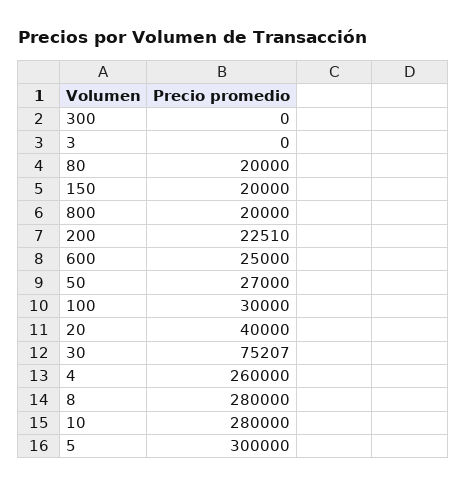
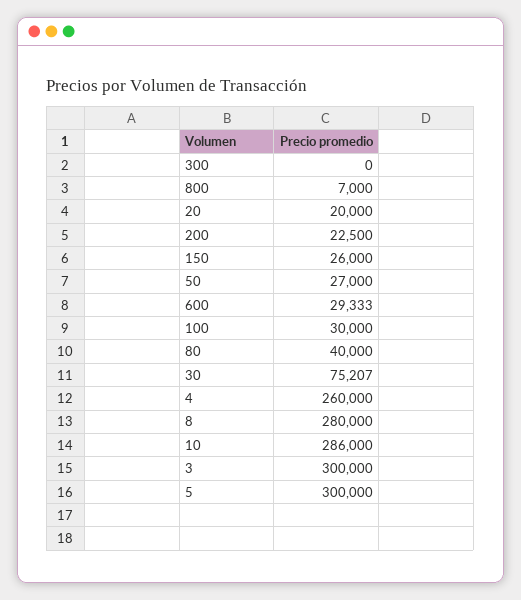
  {
    "300": 0,
-   "3": 0,
+   "3": 300000,
-   "80": 20000,
+   "80": 40000,
-   "150": 20000,
+   "150": 26000,
-   "800": 20000,
+   "800": 7000,
-   "200": 22510,
+   "200": 22500,
-   "600": 25000,
+   "600": 29333,
    "50": 27000,
    "100": 30000,
-   "20": 40000,
+   "20": 20000,
    "30": 75207,
    "4": 260000,
    "8": 280000,
-   "10": 280000,
+   "10": 286000,
    "5": 300000
  }

